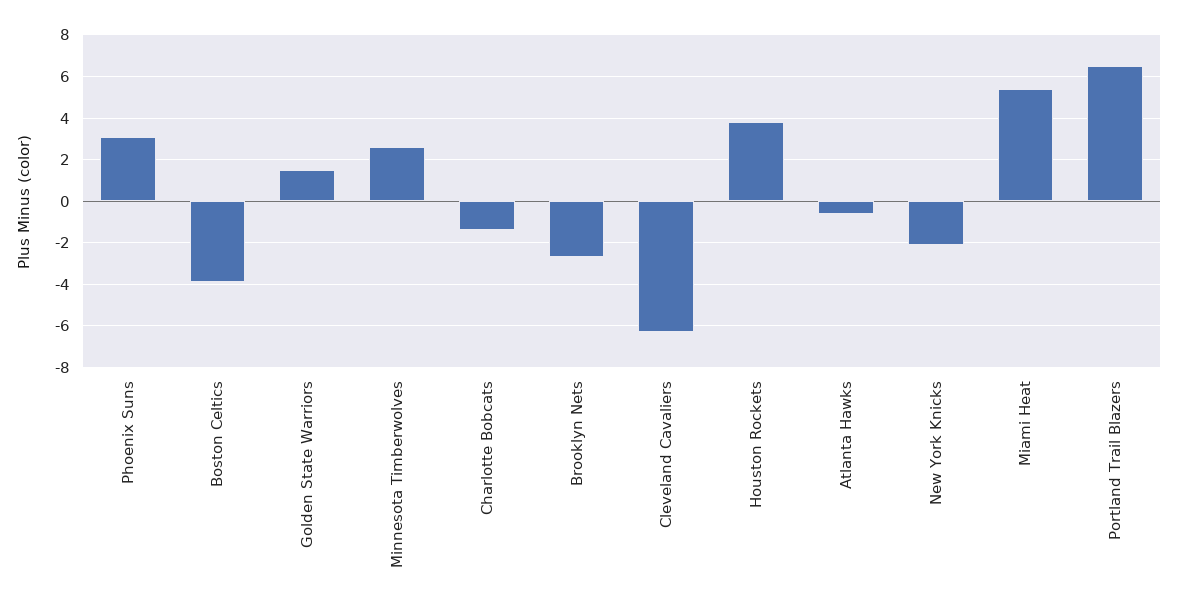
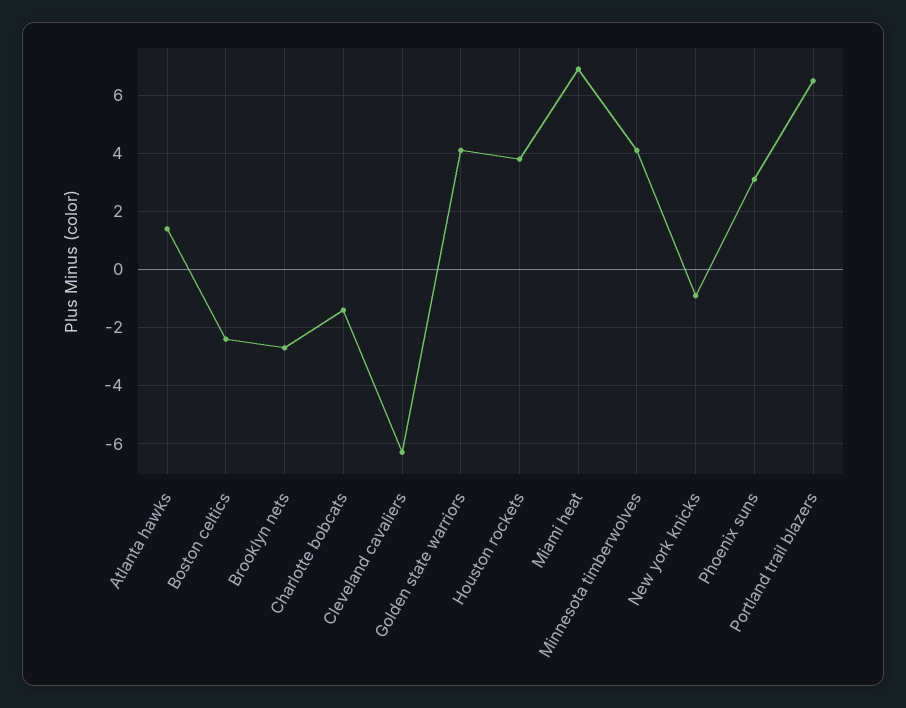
  {
    "Phoenix Suns": 3,
-   "Boston Celtics": -4,
+   "Boston Celtics": -2.5,
-   "Golden State Warriors": 1.5,
+   "Golden State Warriors": 4,
-   "Minnesota Timberwolves": 2.5,
+   "Minnesota Timberwolves": 4,
    "Charlotte Bobcats": -1.5,
    "Brooklyn Nets": -2.5,
    "Cleveland Cavaliers": -6.5,
    "Houston Rockets": 4,
-   "Atlanta Hawks": -0.5,
+   "Atlanta Hawks": 1.5,
-   "New York Knicks": -2,
+   "New York Knicks": -1,
-   "Miami Heat": 5.5,
+   "Miami Heat": 7,
    "Portland Trail Blazers": 6.5
  }

